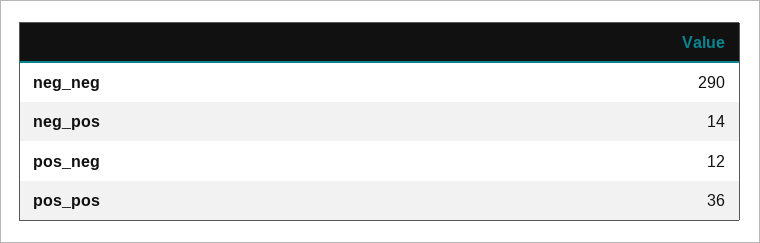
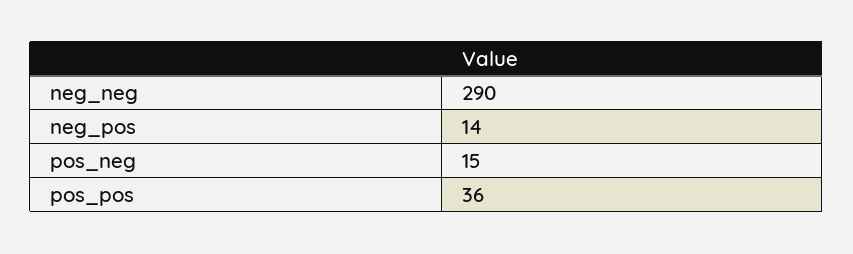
  {
    "neg_neg": 290,
    "neg_pos": 14,
-   "pos_neg": 12,
+   "pos_neg": 15,
    "pos_pos": 36
  }

